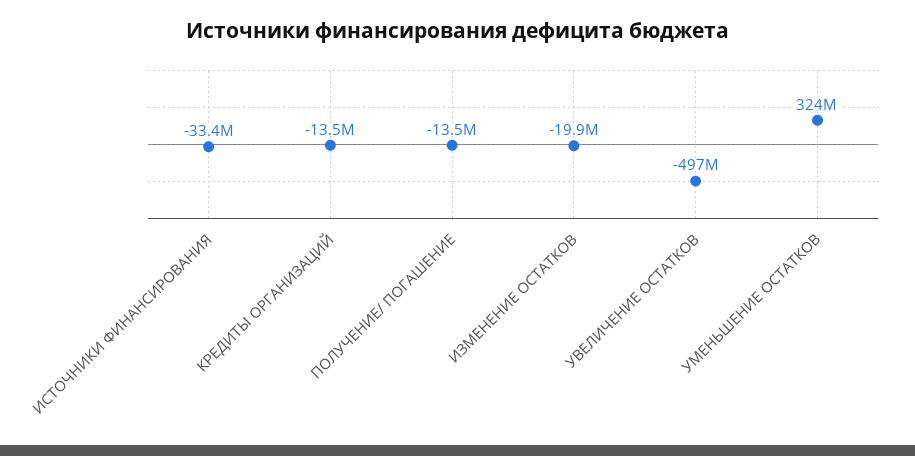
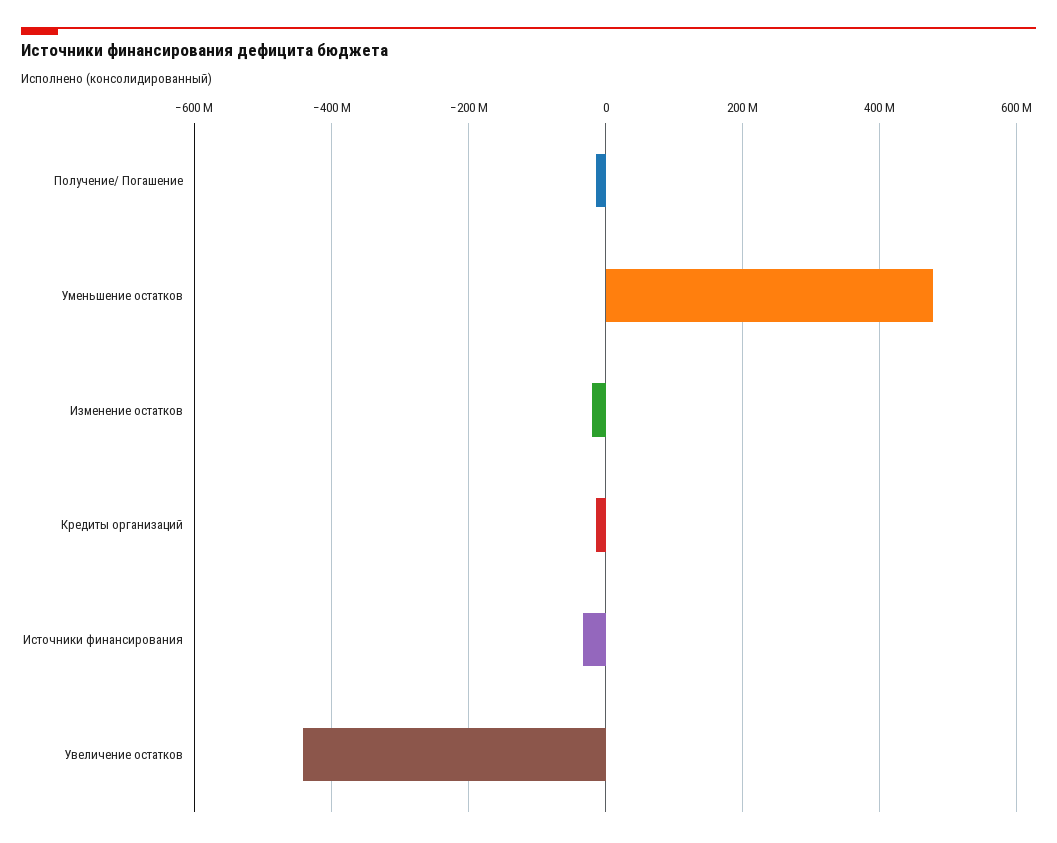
  {
    "ИСТОЧНИКИ ФИНАНСИРОВАНИЯ": -33400000,
    "КРЕДИТЫ ОРГАНИЗАЦИЙ": -13500000,
    "ПОЛУЧЕНИЕ/ ПОГАШЕНИЕ": -13500000,
    "ИЗМЕНЕНИЕ ОСТАТКОВ": -19900000,
-   "УВЕЛИЧЕНИЕ ОСТАТКОВ": -497000000,
+   "УВЕЛИЧЕНИЕ ОСТАТКОВ": -440000000,
-   "УМЕНЬШЕНИЕ ОСТАТКОВ": 324000000
+   "УМЕНЬШЕНИЕ ОСТАТКОВ": 480000000
  }

